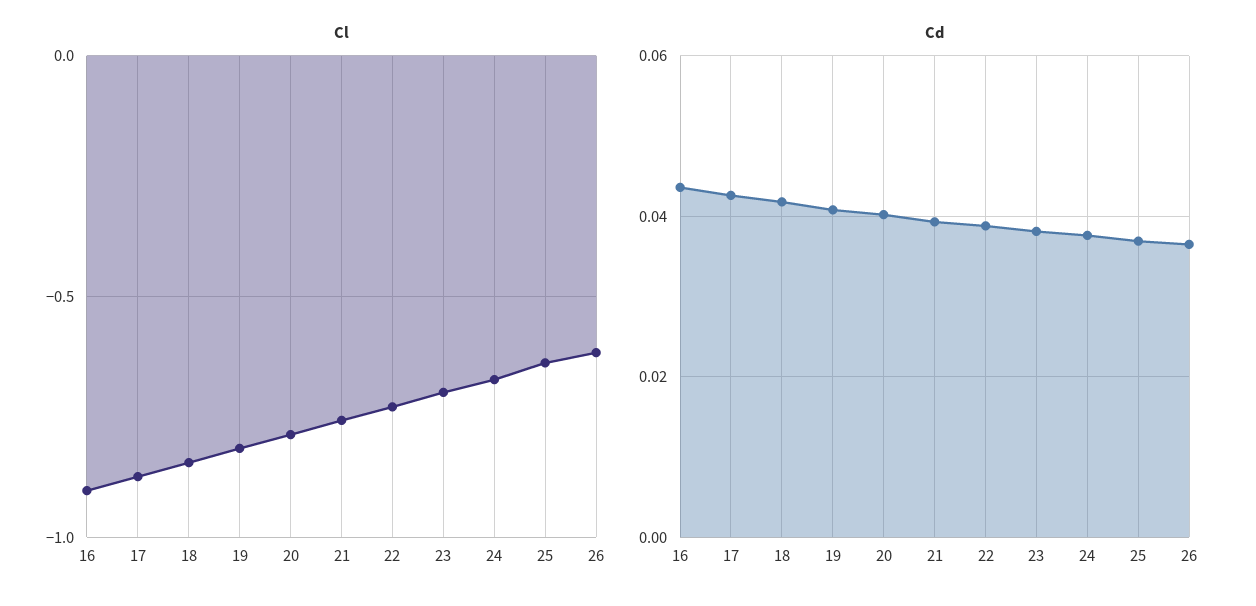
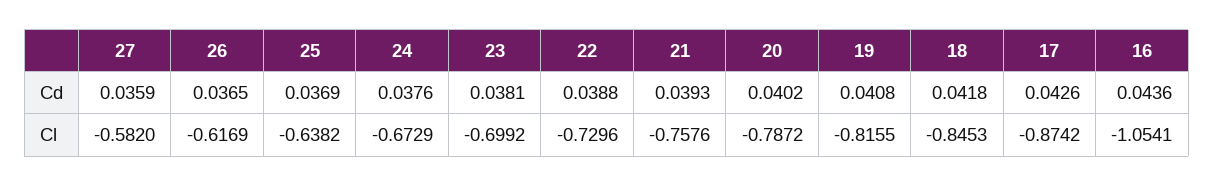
  {
    "Cl": {
-     "16": -0.9,
+     "16": -1.0541,
      "17": -0.8742,
      "18": -0.8453,
      "19": -0.8155,
      "20": -0.7872,
      "21": -0.7576,
      "22": -0.7296,
      "23": -0.6992,
      "24": -0.6729,
      "25": -0.6382,
-     "26": -0.6169
+     "26": -0.6169,
+     "27": -0.582
    },
    "Cd": {
      "16": 0.0436,
      "17": 0.0426,
      "18": 0.0418,
      "19": 0.0408,
      "20": 0.0402,
      "21": 0.0393,
      "22": 0.0388,
      "23": 0.0381,
      "24": 0.0376,
      "25": 0.0369,
-     "26": 0.0365
+     "26": 0.0365,
+     "27": 0.0359
    }
  }

